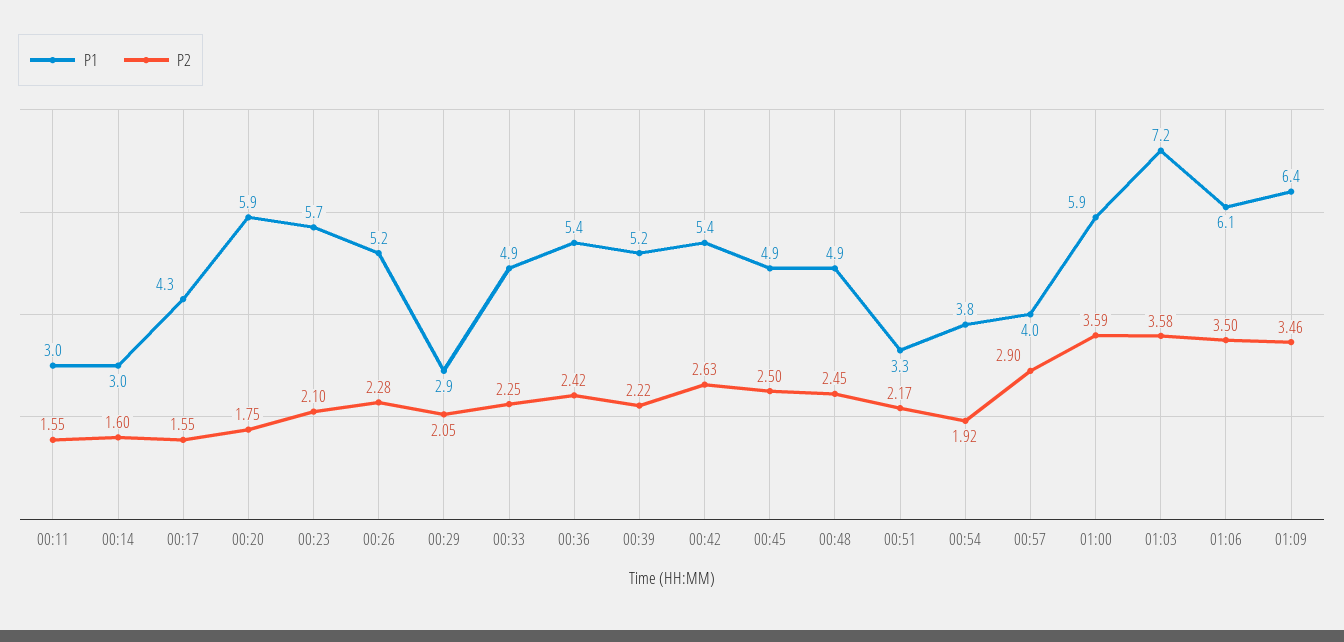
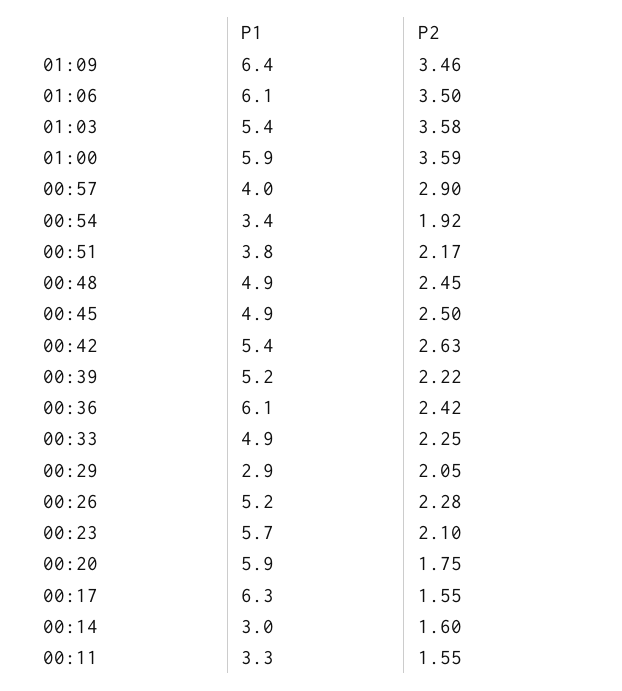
  {
    "P1": {
-     "00:11": 3,
+     "00:11": 3.3,
      "00:14": 3,
-     "00:17": 4.3,
+     "00:17": 6.3,
      "00:20": 5.9,
      "00:23": 5.7,
      "00:26": 5.2,
      "00:29": 2.9,
      "00:33": 4.9,
-     "00:36": 5.4,
+     "00:36": 6.1,
      "00:39": 5.2,
      "00:42": 5.4,
      "00:45": 4.9,
      "00:48": 4.9,
-     "00:51": 3.3,
+     "00:51": 3.8,
-     "00:54": 3.8,
+     "00:54": 3.4,
      "00:57": 4,
      "01:00": 5.9,
-     "01:03": 7.2,
+     "01:03": 5.4,
      "01:06": 6.1,
      "01:09": 6.4
    },
    "P2": {
      "00:11": 1.55,
      "00:14": 1.6,
      "00:17": 1.55,
      "00:20": 1.75,
      "00:23": 2.1,
      "00:26": 2.28,
      "00:29": 2.05,
      "00:33": 2.25,
      "00:36": 2.42,
      "00:39": 2.22,
      "00:42": 2.63,
      "00:45": 2.5,
      "00:48": 2.45,
      "00:51": 2.17,
      "00:54": 1.92,
      "00:57": 2.9,
      "01:00": 3.59,
      "01:03": 3.58,
      "01:06": 3.5,
      "01:09": 3.46
    }
  }

